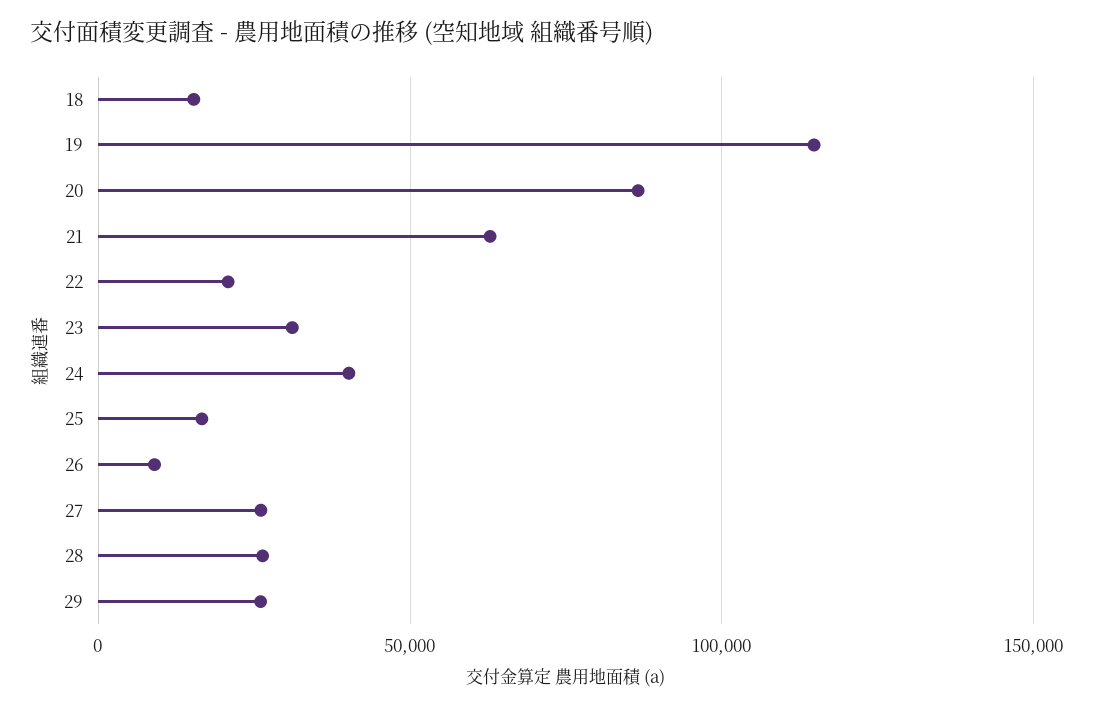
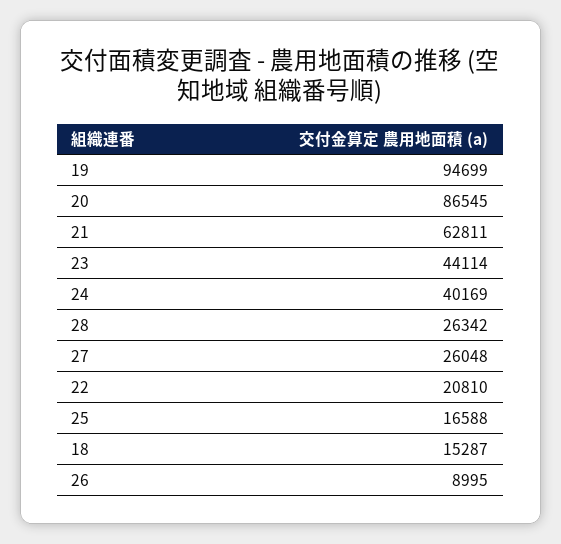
  {
    "18": 15287,
-   "19": 115000,
+   "19": 94699,
    "20": 86545,
    "21": 62811,
    "22": 20810,
-   "23": 30000,
+   "23": 44114,
    "24": 40169,
    "25": 16588,
    "26": 8995,
    "27": 26048,
-   "28": 26342,
+   "28": 26342
-   "29": 25000
  }

